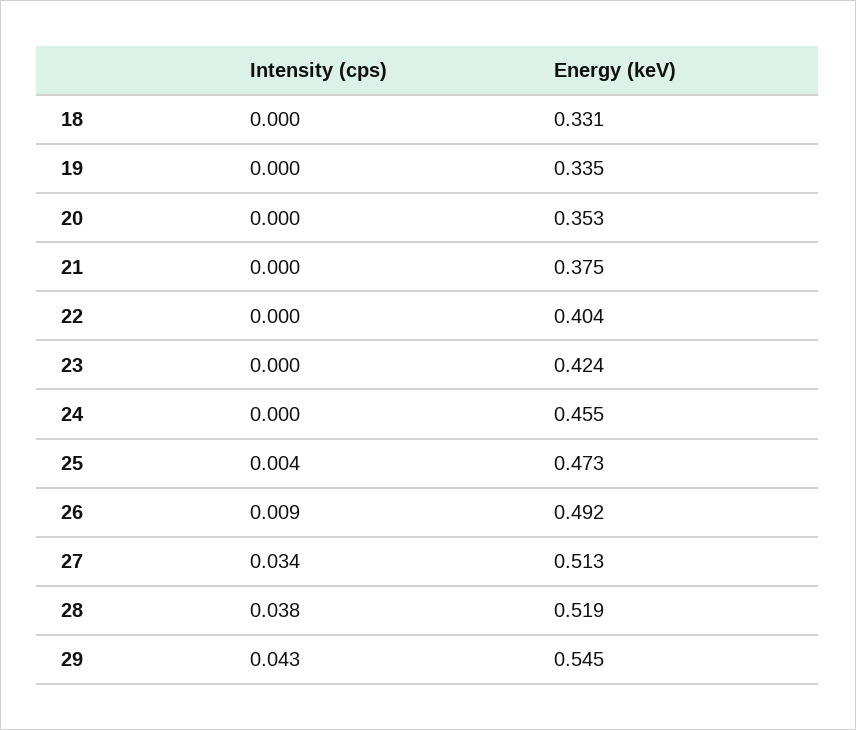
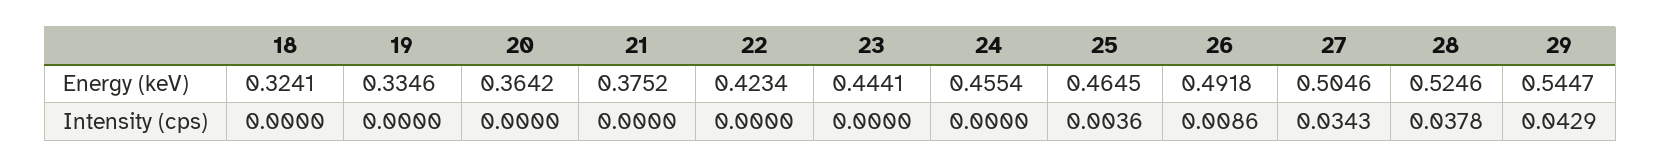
  {
    "Intensity (cps)": {
      "18": 0,
      "19": 0,
      "20": 0,
      "21": 0,
      "22": 0,
      "23": 0,
      "24": 0,
      "25": 0.0036,
      "26": 0.0086,
      "27": 0.0343,
      "28": 0.0378,
      "29": 0.0429
    },
    "Energy (keV)": {
-     "18": 0.331,
+     "18": 0.3241,
      "19": 0.3346,
-     "20": 0.353,
+     "20": 0.3642,
      "21": 0.3752,
-     "22": 0.404,
+     "22": 0.4234,
-     "23": 0.424,
+     "23": 0.4441,
      "24": 0.4554,
-     "25": 0.473,
+     "25": 0.4645,
      "26": 0.4918,
-     "27": 0.513,
+     "27": 0.5046,
-     "28": 0.519,
+     "28": 0.5246,
      "29": 0.5447
    }
  }

